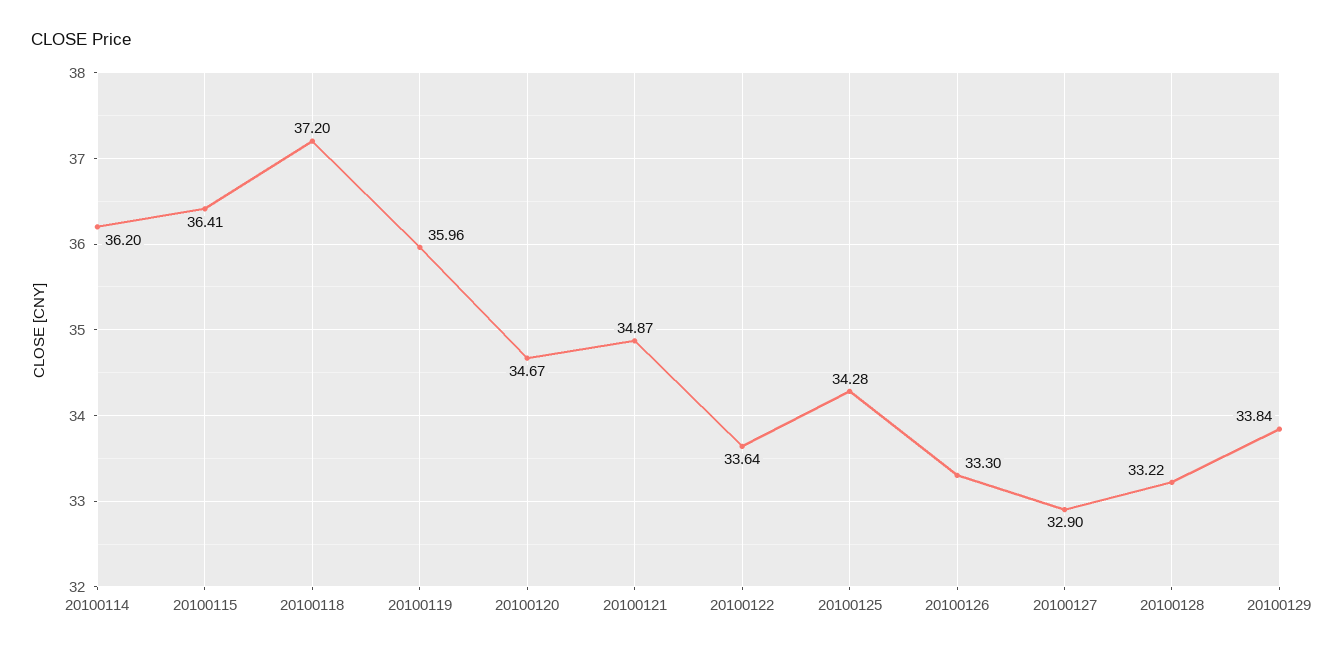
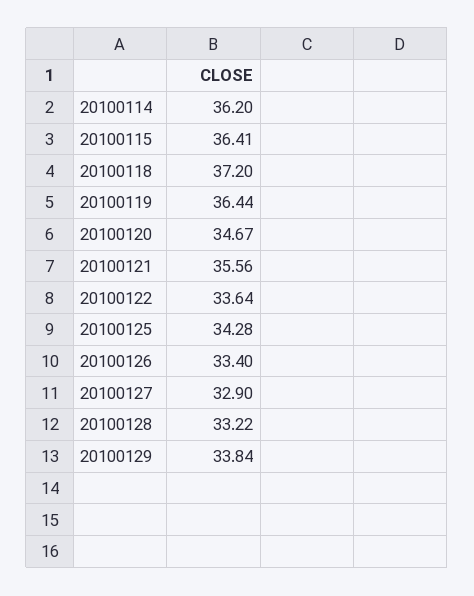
  {
    "20100114": 36.2,
    "20100115": 36.41,
    "20100118": 37.2,
-   "20100119": 35.96,
+   "20100119": 36.44,
    "20100120": 34.67,
-   "20100121": 34.87,
+   "20100121": 35.56,
    "20100122": 33.64,
    "20100125": 34.28,
-   "20100126": 33.3,
+   "20100126": 33.4,
    "20100127": 32.9,
    "20100128": 33.22,
    "20100129": 33.84
  }

